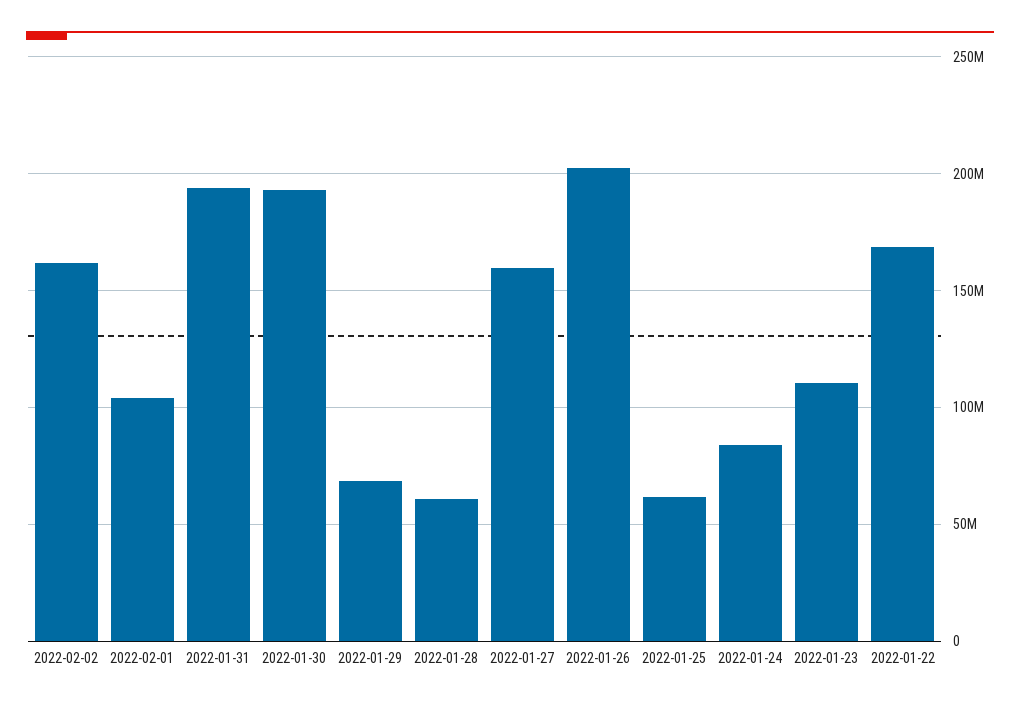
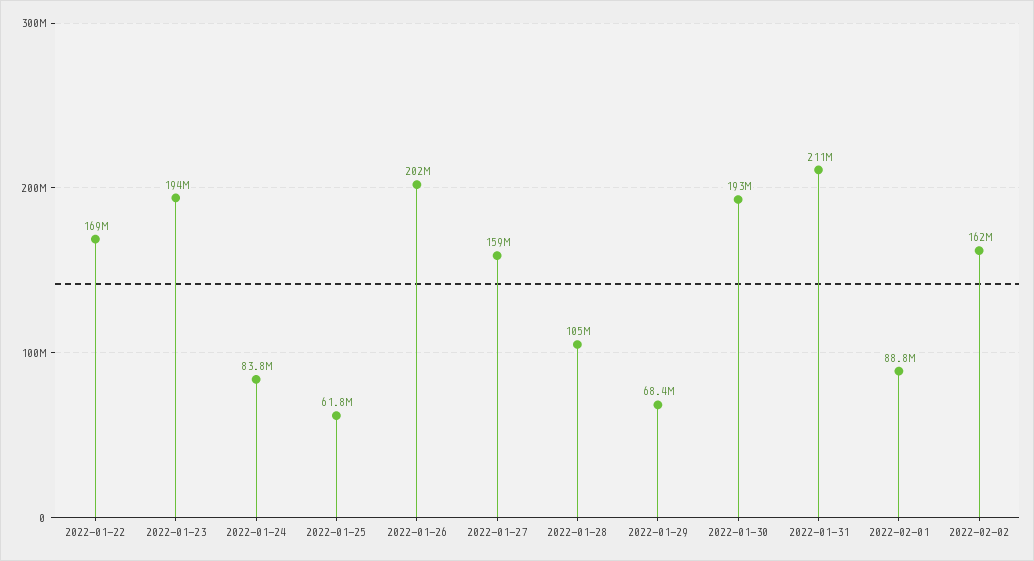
  {
    "2022-02-02": 162000000,
-   "2022-02-01": 105000000,
+   "2022-02-01": 88800000,
-   "2022-01-31": 195000000,
+   "2022-01-31": 211000000,
    "2022-01-30": 193000000,
    "2022-01-29": 68400000,
-   "2022-01-28": 60000000,
+   "2022-01-28": 105000000,
    "2022-01-27": 159000000,
    "2022-01-26": 202000000,
    "2022-01-25": 61800000,
    "2022-01-24": 83800000,
-   "2022-01-23": 110000000,
+   "2022-01-23": 194000000,
    "2022-01-22": 169000000
  }

